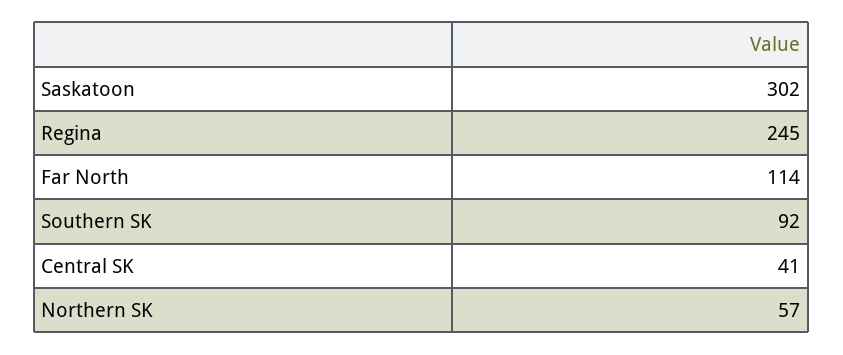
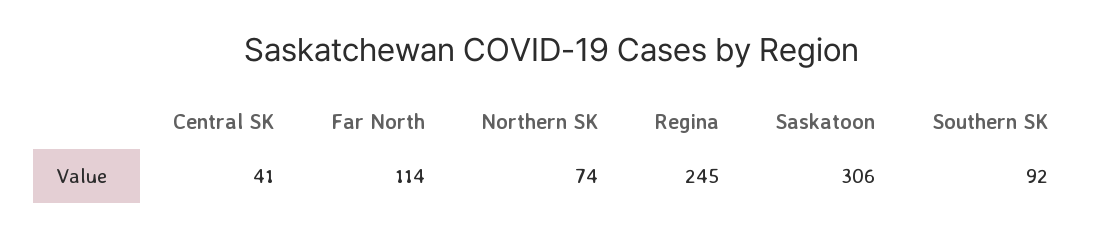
  {
-   "Saskatoon": 302,
+   "Saskatoon": 306,
    "Regina": 245,
    "Far North": 114,
    "Southern SK": 92,
    "Central SK": 41,
-   "Northern SK": 57
+   "Northern SK": 74
  }

